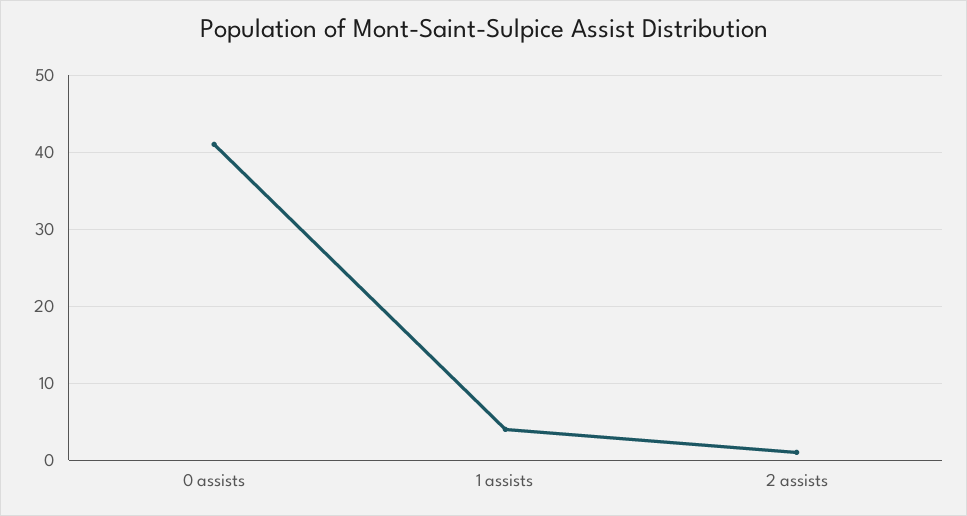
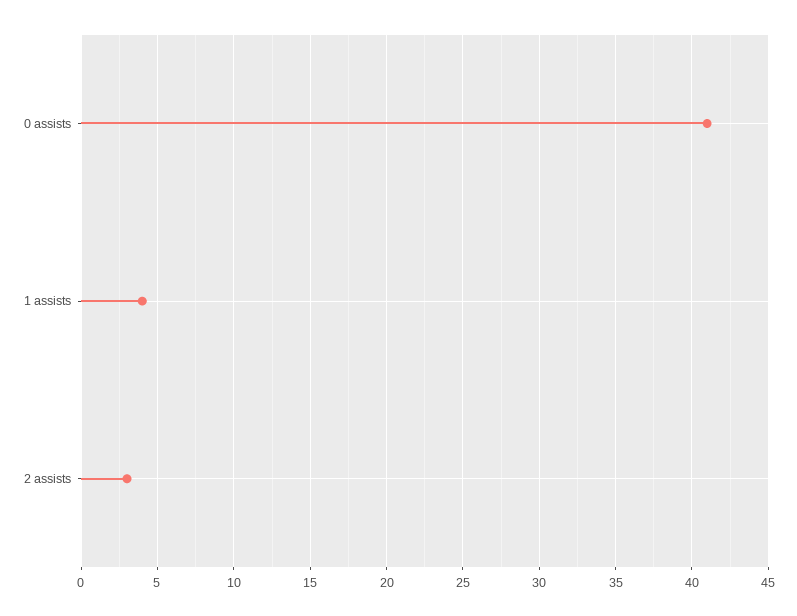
  {
    "0 assists": 41,
    "1 assists": 4,
-   "2 assists": 1
+   "2 assists": 3
  }

